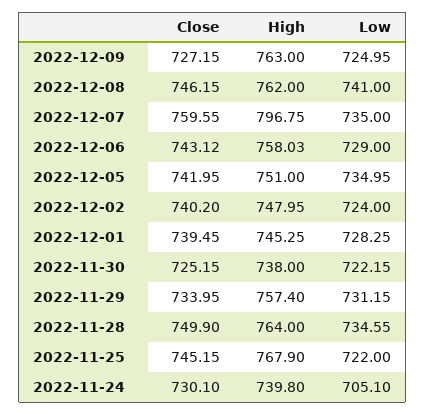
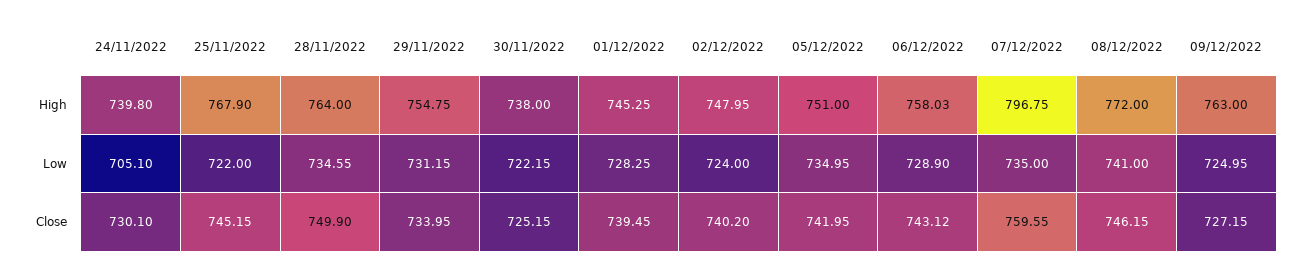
  {
    "Close": {
      "2022-12-09": 727.15,
      "2022-12-08": 746.15,
      "2022-12-07": 759.55,
      "2022-12-06": 743.12,
      "2022-12-05": 741.95,
      "2022-12-02": 740.2,
      "2022-12-01": 739.45,
      "2022-11-30": 725.15,
      "2022-11-29": 733.95,
      "2022-11-28": 749.9,
      "2022-11-25": 745.15,
      "2022-11-24": 730.1
    },
    "High": {
      "2022-12-09": 763,
-     "2022-12-08": 762,
+     "2022-12-08": 772,
      "2022-12-07": 796.75,
      "2022-12-06": 758.03,
      "2022-12-05": 751,
      "2022-12-02": 747.95,
      "2022-12-01": 745.25,
      "2022-11-30": 738,
-     "2022-11-29": 757.4,
+     "2022-11-29": 754.75,
      "2022-11-28": 764,
      "2022-11-25": 767.9,
      "2022-11-24": 739.8
    },
    "Low": {
      "2022-12-09": 724.95,
      "2022-12-08": 741,
      "2022-12-07": 735,
-     "2022-12-06": 729,
+     "2022-12-06": 728.9,
      "2022-12-05": 734.95,
      "2022-12-02": 724,
      "2022-12-01": 728.25,
      "2022-11-30": 722.15,
      "2022-11-29": 731.15,
      "2022-11-28": 734.55,
      "2022-11-25": 722,
      "2022-11-24": 705.1
    }
  }

